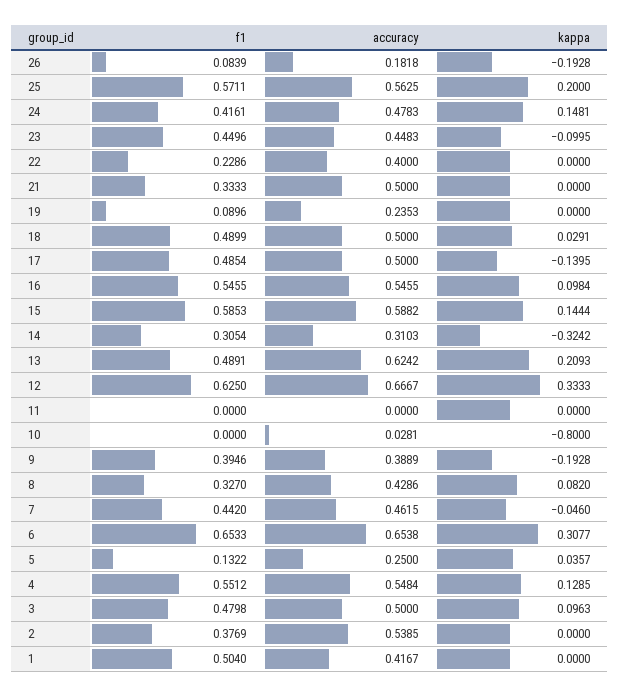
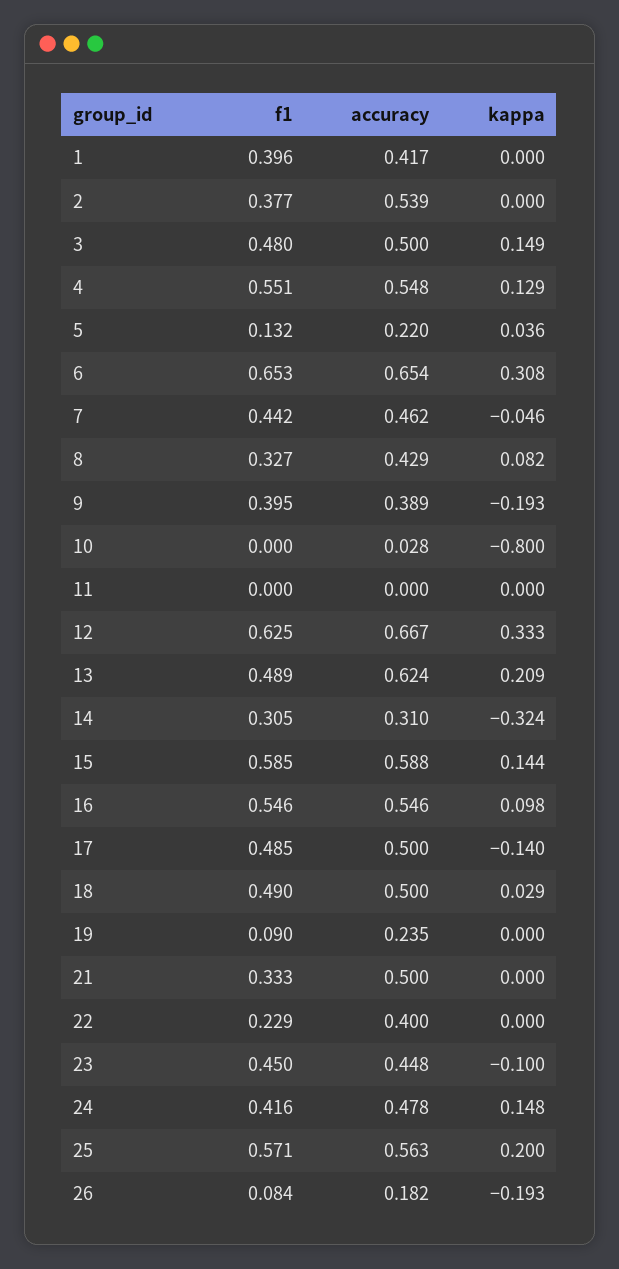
  {
    "f1": {
      "26": 0.0839,
      "25": 0.5711,
      "24": 0.4161,
      "23": 0.4496,
      "22": 0.2286,
      "21": 0.3333,
      "19": 0.0896,
      "18": 0.4899,
      "17": 0.4854,
      "16": 0.5455,
      "15": 0.5853,
      "14": 0.3054,
      "13": 0.4891,
      "12": 0.625,
      "11": 0,
      "10": 0,
      "9": 0.3946,
      "8": 0.327,
      "7": 0.442,
      "6": 0.6533,
      "5": 0.1322,
      "4": 0.5512,
      "3": 0.4798,
      "2": 0.3769,
-     "1": 0.504
+     "1": 0.396
    },
    "accuracy": {
      "26": 0.1818,
      "25": 0.5625,
      "24": 0.4783,
      "23": 0.4483,
      "22": 0.4,
      "21": 0.5,
      "19": 0.2353,
      "18": 0.5,
      "17": 0.5,
      "16": 0.5455,
      "15": 0.5882,
      "14": 0.3103,
      "13": 0.6242,
      "12": 0.6667,
      "11": 0,
      "10": 0.0281,
      "9": 0.3889,
      "8": 0.4286,
      "7": 0.4615,
      "6": 0.6538,
-     "5": 0.25,
+     "5": 0.22,
      "4": 0.5484,
      "3": 0.5,
      "2": 0.5385,
      "1": 0.4167
    },
    "kappa": {
      "26": -0.1928,
      "25": 0.2,
      "24": 0.1481,
      "23": -0.0995,
      "22": 0,
      "21": 0,
      "19": 0,
      "18": 0.0291,
      "17": -0.1395,
      "16": 0.0984,
      "15": 0.1444,
      "14": -0.3242,
      "13": 0.2093,
      "12": 0.3333,
      "11": 0,
      "10": -0.8,
      "9": -0.1928,
      "8": 0.082,
      "7": -0.046,
      "6": 0.3077,
      "5": 0.0357,
      "4": 0.1285,
-     "3": 0.0963,
+     "3": 0.149,
      "2": 0,
      "1": 0
    }
  }

